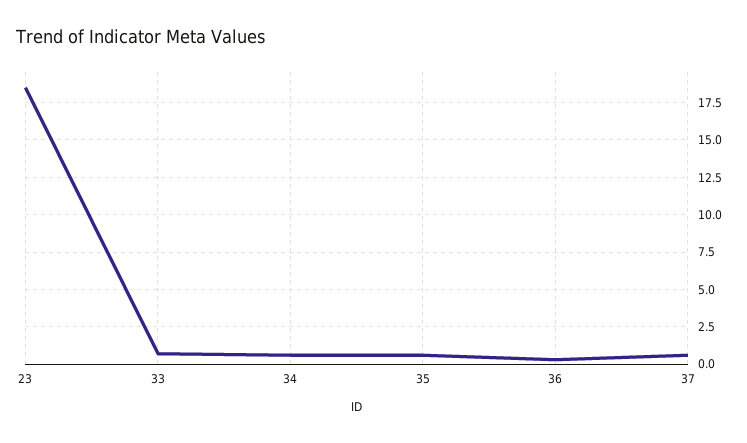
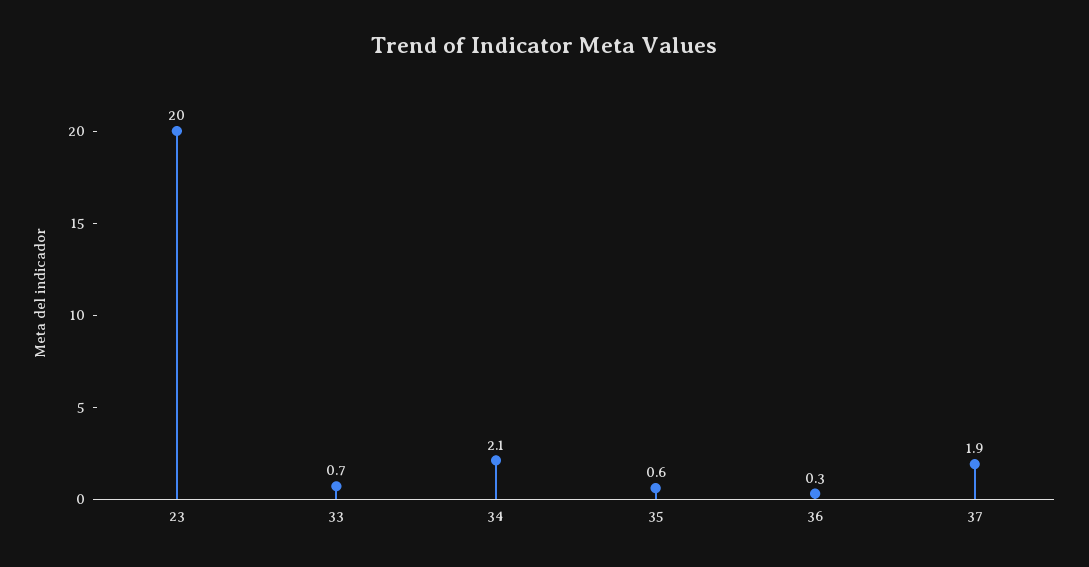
  {
-   "23": 18.5,
+   "23": 20,
    "33": 0.7,
-   "34": 0.5,
+   "34": 2.1,
    "35": 0.6,
    "36": 0.3,
-   "37": 0.5
+   "37": 1.9
  }

